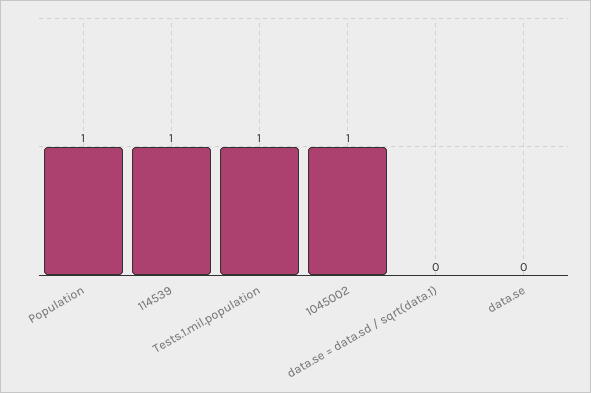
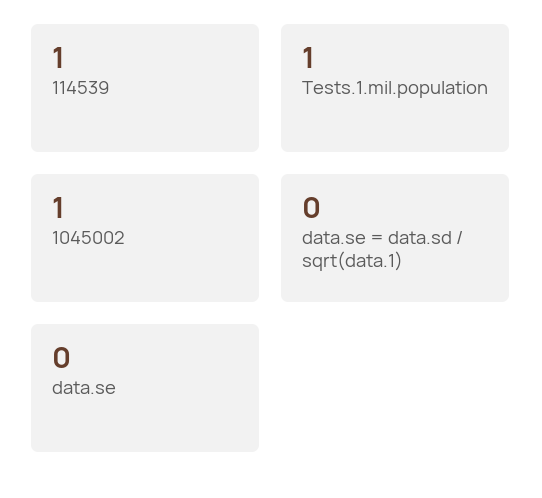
  {
-   "Population": 1,
    "114539": 1,
    "Tests.1.mil.population": 1,
    "1045002": 1,
    "data.se = data.sd / sqrt(data.1)": 0,
    "data.se": 0
  }

